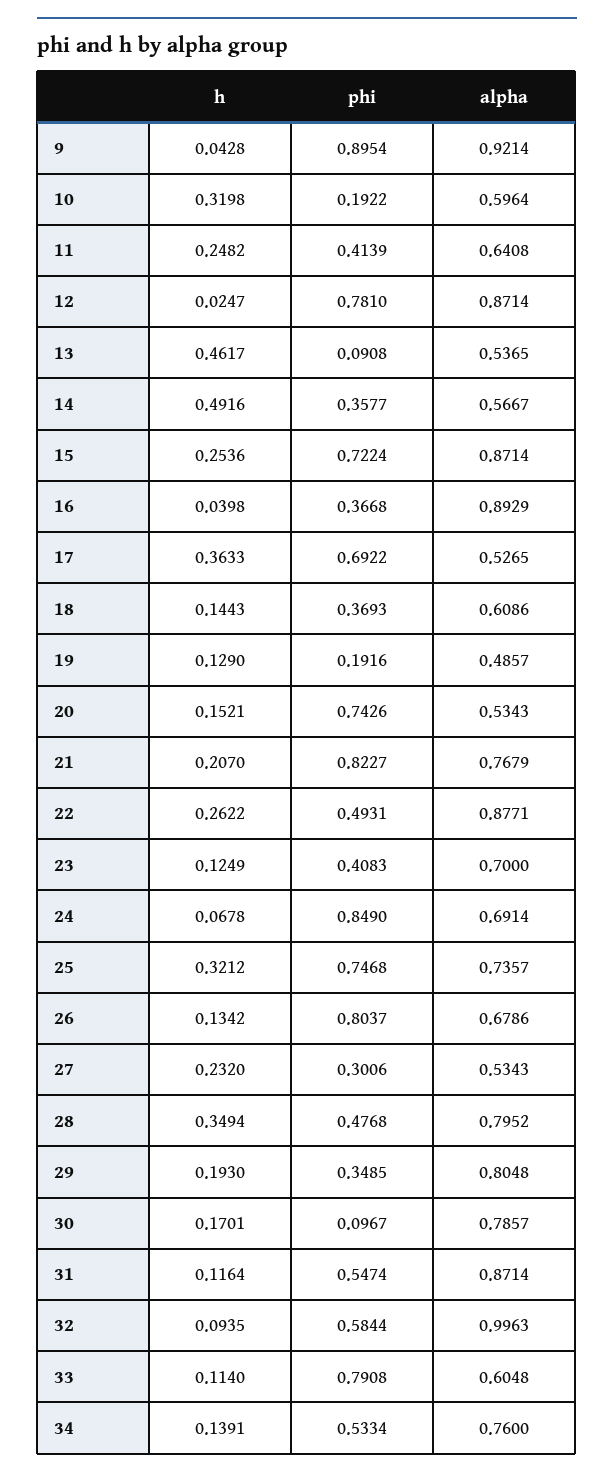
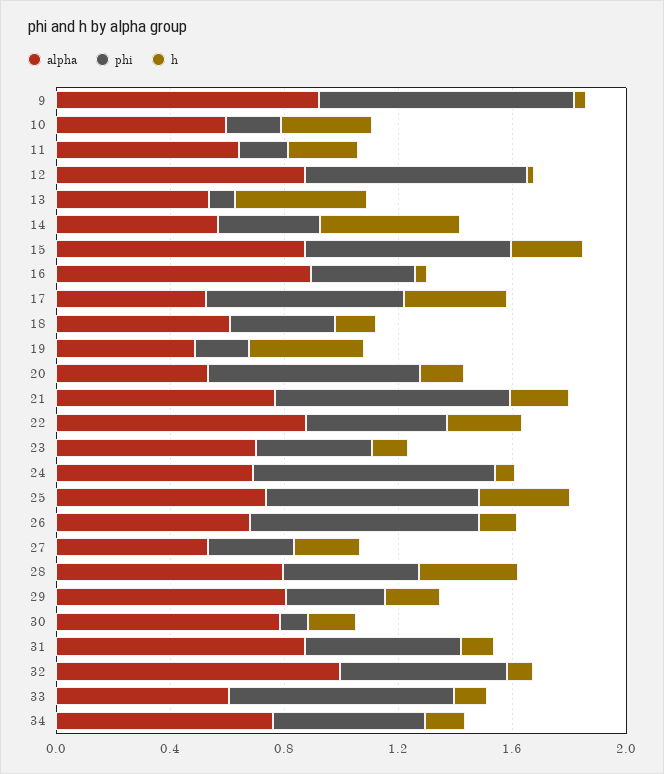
  {
    "h": {
      "9": 0.0428,
      "10": 0.3198,
      "11": 0.2482,
      "12": 0.0247,
      "13": 0.4617,
      "14": 0.4916,
      "15": 0.2536,
      "16": 0.0398,
      "17": 0.3633,
      "18": 0.1443,
-     "19": 0.129,
+     "19": 0.4,
      "20": 0.1521,
      "21": 0.207,
      "22": 0.2622,
      "23": 0.1249,
      "24": 0.0678,
      "25": 0.3212,
      "26": 0.1342,
      "27": 0.232,
      "28": 0.3494,
      "29": 0.193,
      "30": 0.1701,
      "31": 0.1164,
      "32": 0.0935,
      "33": 0.114,
      "34": 0.1391
    },
    "phi": {
      "9": 0.8954,
      "10": 0.1922,
-     "11": 0.4139,
+     "11": 0.2,
      "12": 0.781,
      "13": 0.0908,
      "14": 0.3577,
      "15": 0.7224,
      "16": 0.3668,
      "17": 0.6922,
      "18": 0.3693,
      "19": 0.1916,
      "20": 0.7426,
      "21": 0.8227,
      "22": 0.4931,
      "23": 0.4083,
      "24": 0.849,
      "25": 0.7468,
      "26": 0.8037,
      "27": 0.3006,
      "28": 0.4768,
      "29": 0.3485,
      "30": 0.0967,
      "31": 0.5474,
      "32": 0.5844,
      "33": 0.7908,
      "34": 0.5334
    },
    "alpha": {
      "9": 0.9214,
      "10": 0.5964,
      "11": 0.6408,
      "12": 0.8714,
      "13": 0.5365,
      "14": 0.5667,
      "15": 0.8714,
      "16": 0.8929,
      "17": 0.5265,
      "18": 0.6086,
      "19": 0.4857,
      "20": 0.5343,
      "21": 0.7679,
      "22": 0.8771,
      "23": 0.7,
      "24": 0.6914,
      "25": 0.7357,
      "26": 0.6786,
      "27": 0.5343,
      "28": 0.7952,
      "29": 0.8048,
      "30": 0.7857,
      "31": 0.8714,
      "32": 0.9963,
      "33": 0.6048,
      "34": 0.76
    }
  }

